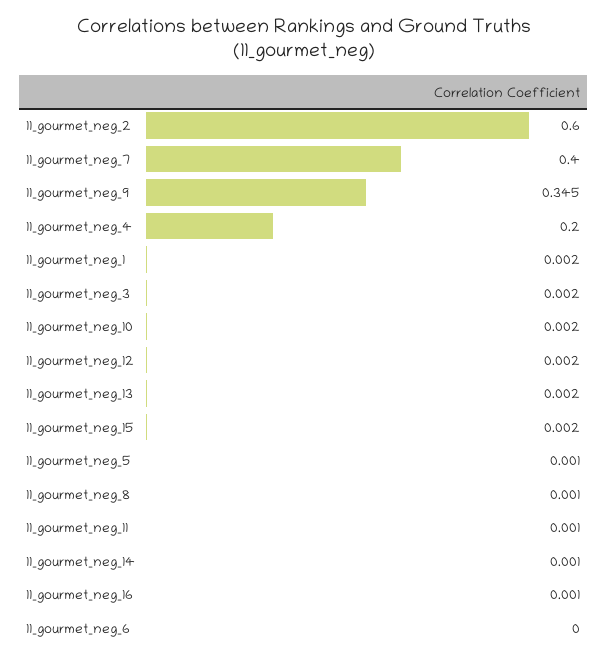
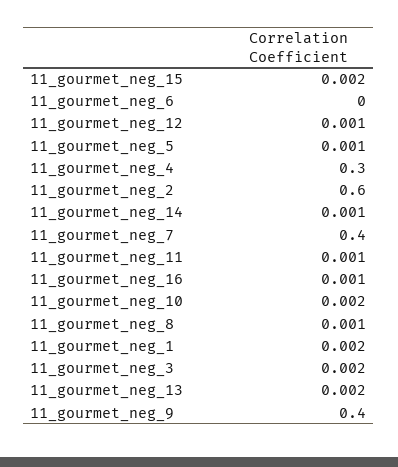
  {
    "11_gourmet_neg_2": 0.6,
    "11_gourmet_neg_7": 0.4,
-   "11_gourmet_neg_9": 0.345,
+   "11_gourmet_neg_9": 0.4,
-   "11_gourmet_neg_4": 0.2,
+   "11_gourmet_neg_4": 0.3,
    "11_gourmet_neg_1": 0.002,
    "11_gourmet_neg_3": 0.002,
    "11_gourmet_neg_10": 0.002,
-   "11_gourmet_neg_12": 0.002,
+   "11_gourmet_neg_12": 0.001,
    "11_gourmet_neg_13": 0.002,
    "11_gourmet_neg_15": 0.002,
    "11_gourmet_neg_5": 0.001,
    "11_gourmet_neg_8": 0.001,
    "11_gourmet_neg_11": 0.001,
    "11_gourmet_neg_14": 0.001,
    "11_gourmet_neg_16": 0.001,
    "11_gourmet_neg_6": 0
  }

